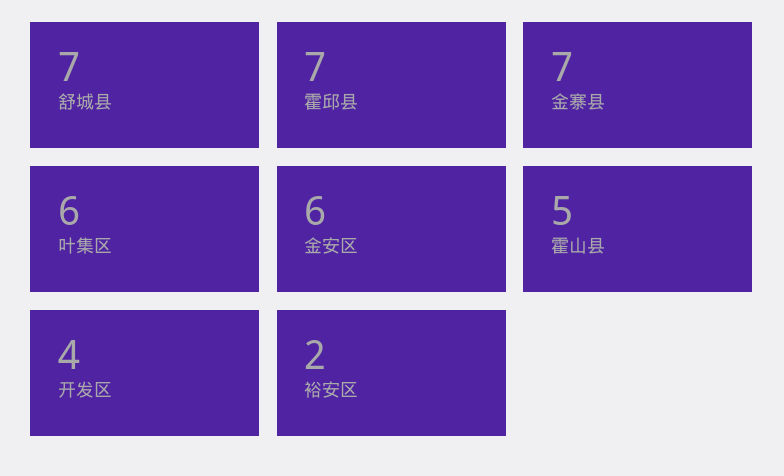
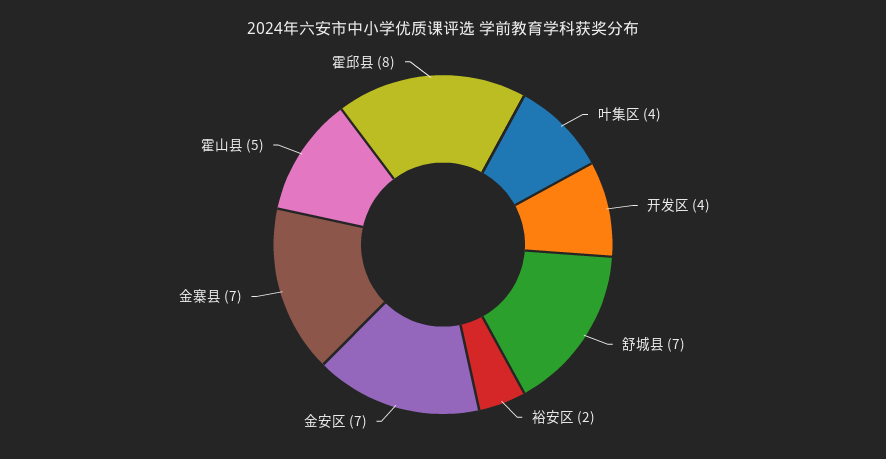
  {
    "舒城县": 7,
-   "霍邱县": 7,
+   "霍邱县": 8,
    "金寨县": 7,
-   "叶集区": 6,
+   "叶集区": 4,
-   "金安区": 6,
+   "金安区": 7,
    "霍山县": 5,
    "开发区": 4,
    "裕安区": 2
  }

